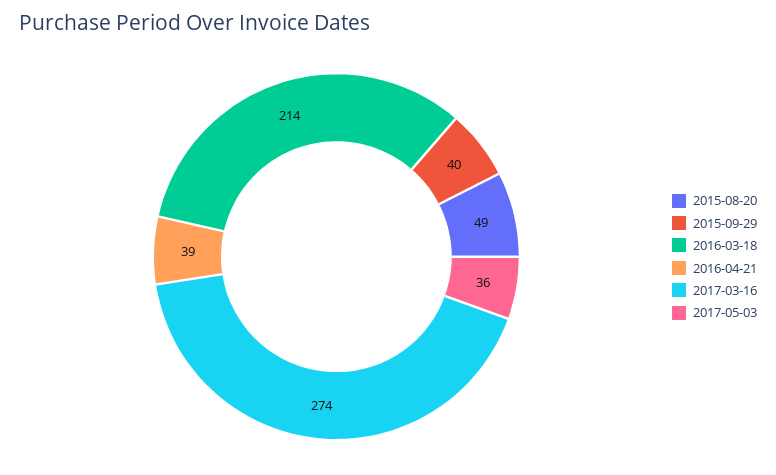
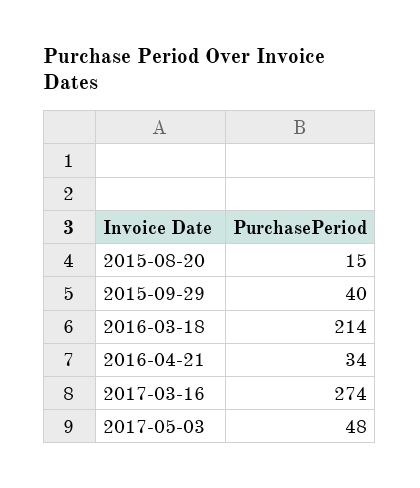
  {
-   "2015-08-20": 49,
+   "2015-08-20": 15,
    "2015-09-29": 40,
    "2016-03-18": 214,
-   "2016-04-21": 39,
+   "2016-04-21": 34,
    "2017-03-16": 274,
-   "2017-05-03": 36
+   "2017-05-03": 48
  }

